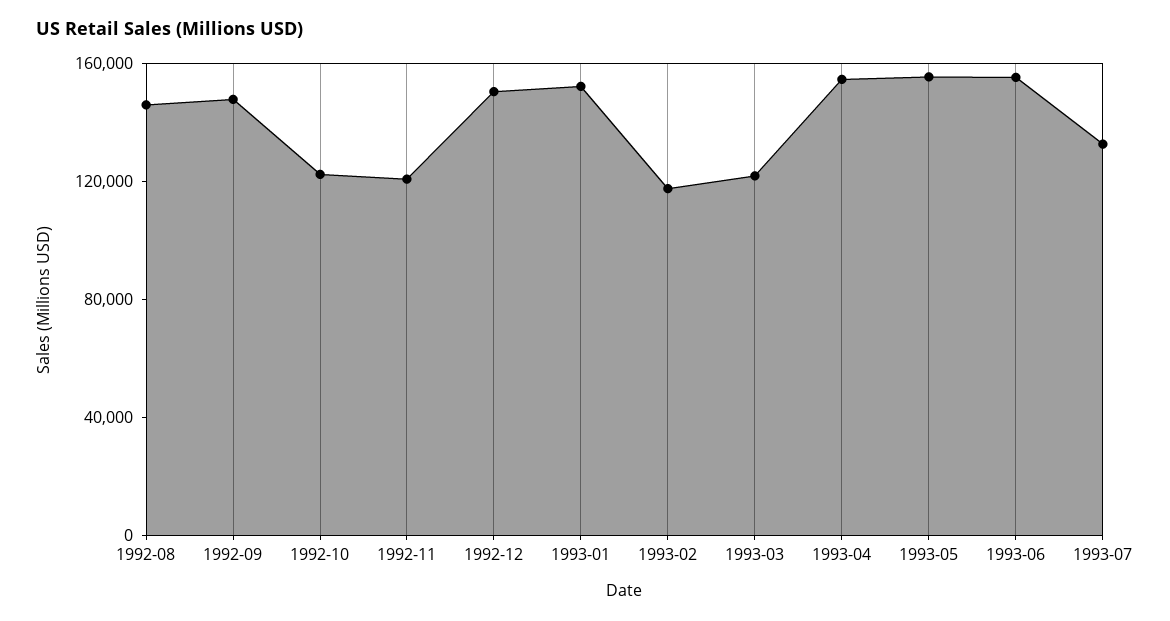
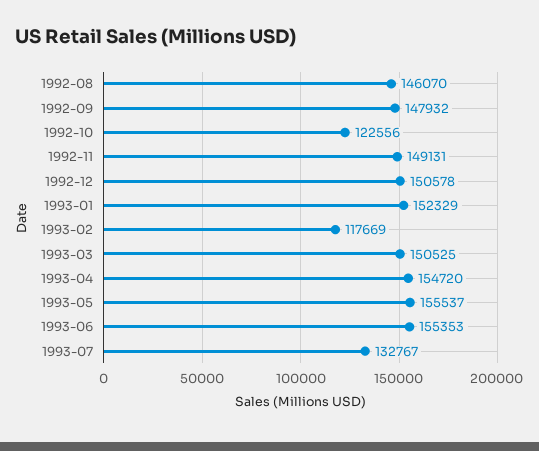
  {
    "1992-08": 146070,
    "1992-09": 147932,
    "1992-10": 122556,
-   "1992-11": 120000,
+   "1992-11": 149131,
    "1992-12": 150578,
    "1993-01": 152329,
    "1993-02": 117669,
-   "1993-03": 120000,
+   "1993-03": 150525,
    "1993-04": 154720,
    "1993-05": 155537,
    "1993-06": 155353,
    "1993-07": 132767
  }

